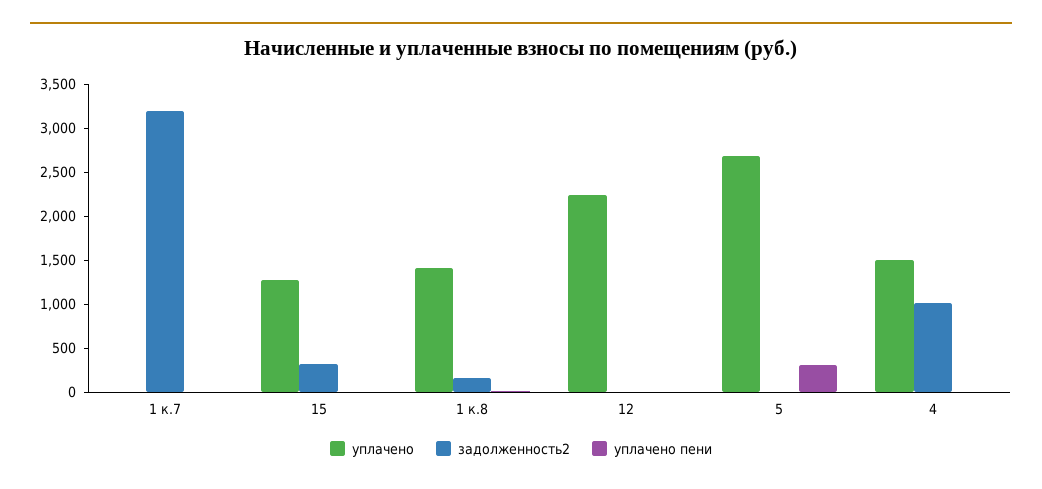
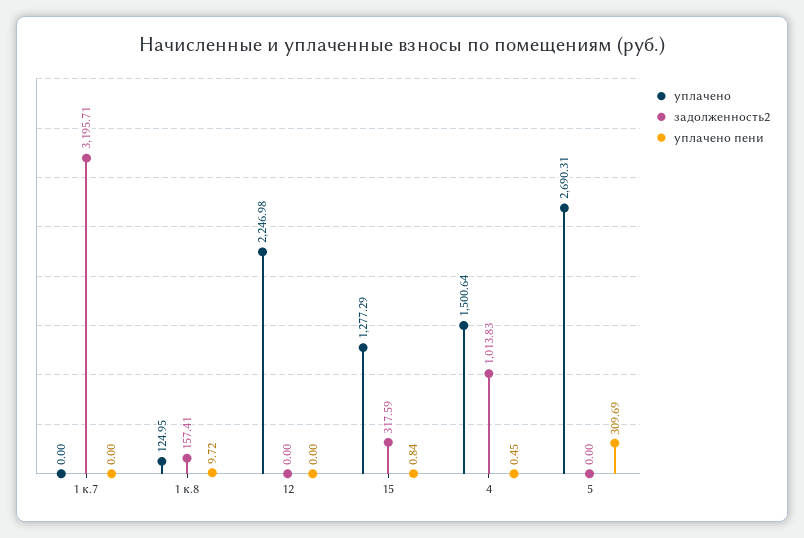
  {
    "уплачено": {
      "1 к.7": 0,
      "15": 1277.29,
-     "1 к.8": 1400,
+     "1 к.8": 124.95,
      "12": 2246.98,
      "5": 2690.31,
      "4": 1500.64
    },
    "задолженность2": {
      "1 к.7": 3195.71,
      "15": 317.59,
      "1 к.8": 157.41,
      "12": 0,
      "5": 0,
      "4": 1013.83
    },
    "уплачено пени": {
      "1 к.7": 0,
      "15": 0.84,
      "1 к.8": 9.72,
      "12": 0,
      "5": 309.69,
      "4": 0.45
    }
  }

